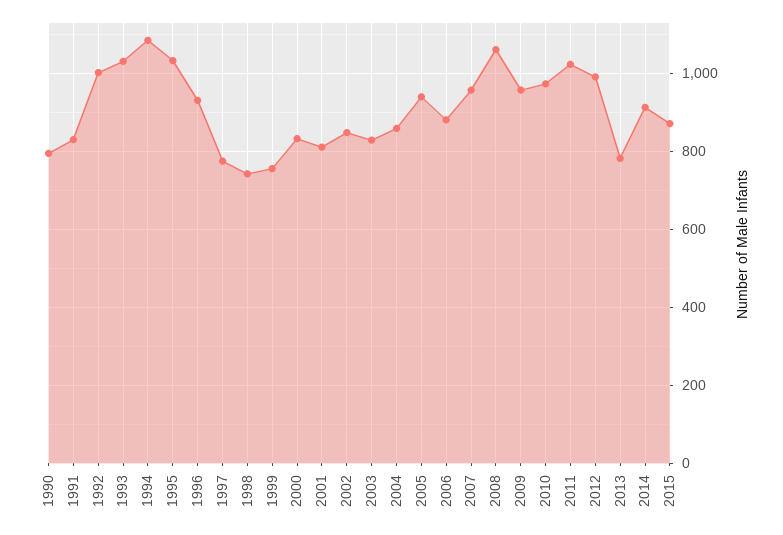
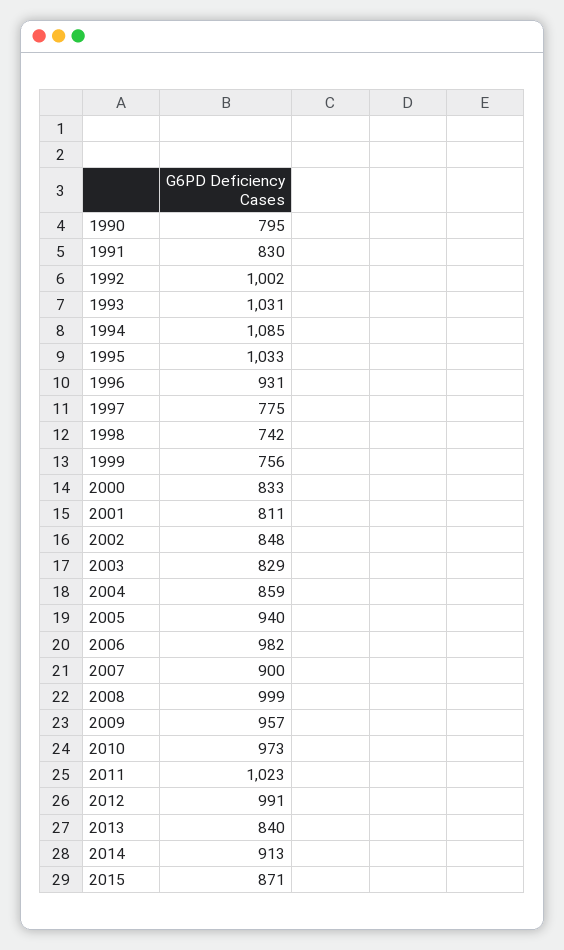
  {
    "1990": 795,
    "1991": 830,
    "1992": 1002,
    "1993": 1031,
    "1994": 1085,
    "1995": 1033,
    "1996": 931,
    "1997": 775,
    "1998": 742,
    "1999": 756,
    "2000": 833,
    "2001": 811,
    "2002": 848,
    "2003": 829,
    "2004": 859,
    "2005": 940,
-   "2006": 880,
+   "2006": 982,
-   "2007": 960,
+   "2007": 900,
-   "2008": 1060,
+   "2008": 999,
    "2009": 957,
    "2010": 973,
    "2011": 1023,
    "2012": 991,
-   "2013": 780,
+   "2013": 840,
    "2014": 913,
    "2015": 871
  }

